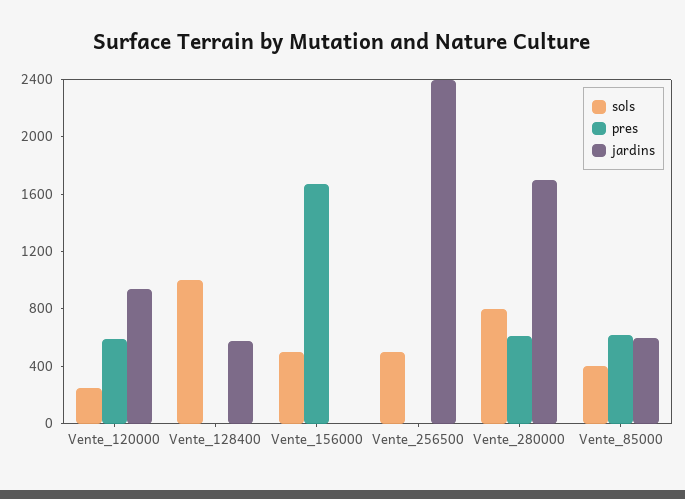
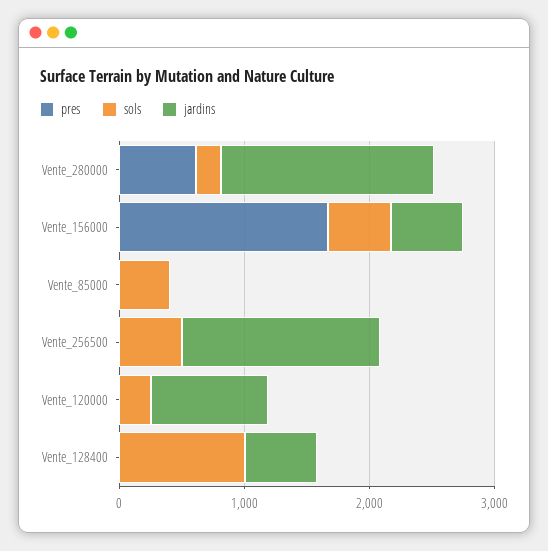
  {
    "sols": {
      "Vente_120000": 300,
      "Vente_128400": 1000,
      "Vente_156000": 500,
      "Vente_256500": 500,
-     "Vente_280000": 800,
+     "Vente_280000": 200,
      "Vente_85000": 400
    },
    "pres": {
-     "Vente_120000": 600,
+     "Vente_120000": 0,
      "Vente_128400": 0,
      "Vente_156000": 1700,
      "Vente_256500": 0,
      "Vente_280000": 600,
-     "Vente_85000": 600
+     "Vente_85000": 0
    },
    "jardins": {
      "Vente_120000": 900,
      "Vente_128400": 600,
-     "Vente_156000": 0,
+     "Vente_156000": 600,
-     "Vente_256500": 2400,
+     "Vente_256500": 1600,
      "Vente_280000": 1700,
-     "Vente_85000": 600
+     "Vente_85000": 0
    }
  }

